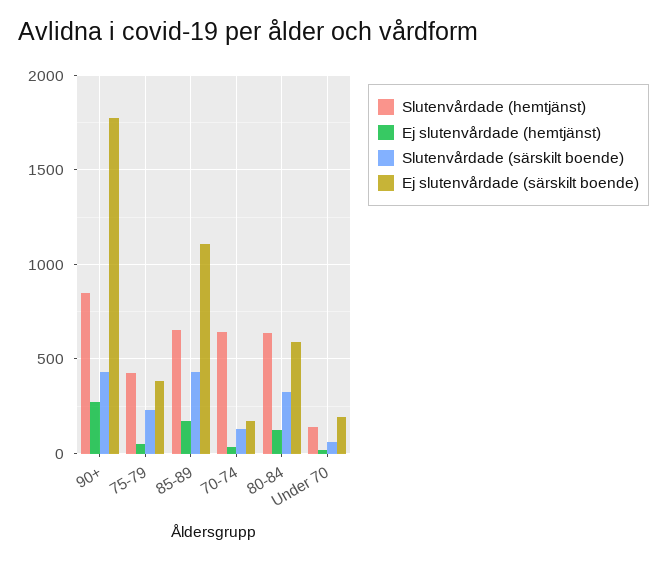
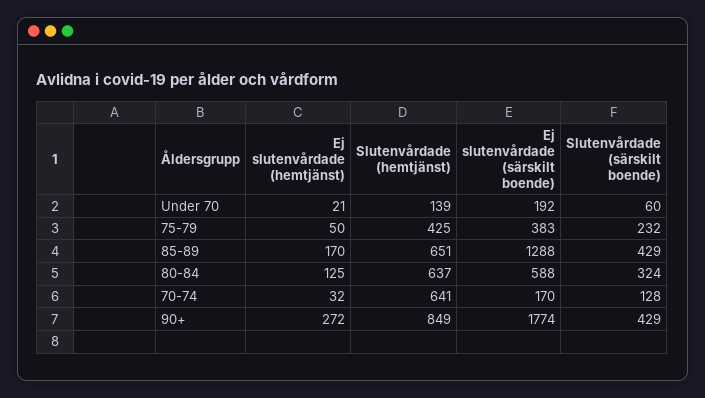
  {
    "Slutenvårdade (hemtjänst)": {
      "90+": 849,
      "75-79": 425,
      "85-89": 651,
      "70-74": 641,
      "80-84": 637,
      "Under 70": 139
    },
    "Ej slutenvårdade (hemtjänst)": {
      "90+": 272,
      "75-79": 50,
      "85-89": 170,
      "70-74": 32,
      "80-84": 125,
      "Under 70": 21
    },
    "Slutenvårdade (särskilt boende)": {
      "90+": 429,
      "75-79": 232,
      "85-89": 429,
      "70-74": 128,
      "80-84": 324,
      "Under 70": 60
    },
    "Ej slutenvårdade (särskilt boende)": {
      "90+": 1774,
      "75-79": 383,
-     "85-89": 1100,
+     "85-89": 1288,
      "70-74": 170,
      "80-84": 588,
      "Under 70": 192
    }
  }

